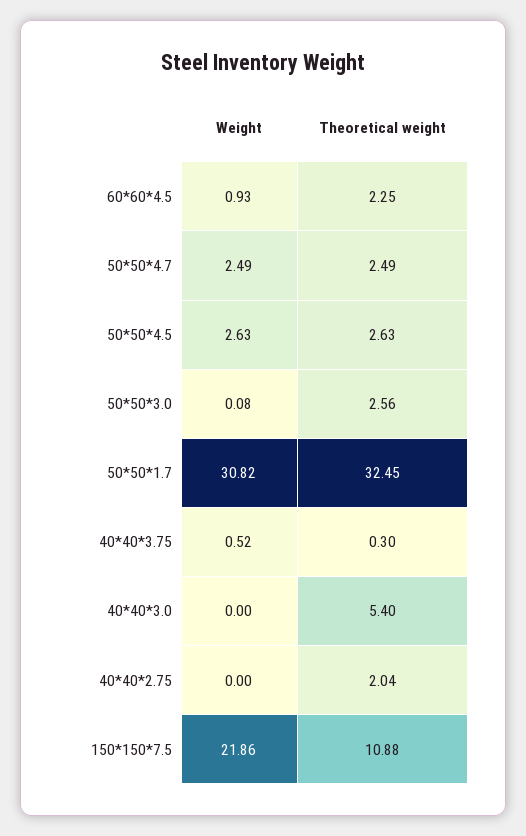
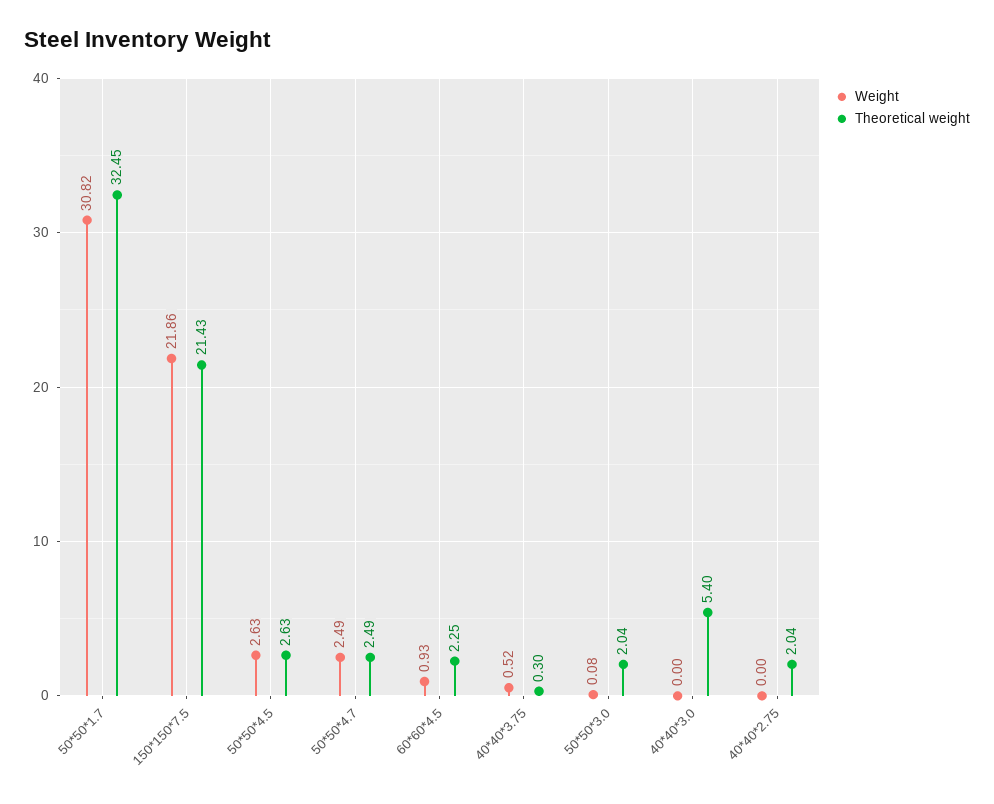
  {
    "Weight": {
      "60*60*4.5": 0.93,
      "50*50*4.7": 2.49,
      "50*50*4.5": 2.63,
      "50*50*3.0": 0.08,
      "50*50*1.7": 30.82,
      "40*40*3.75": 0.52,
      "40*40*3.0": 0,
      "40*40*2.75": 0,
      "150*150*7.5": 21.86
    },
    "Theoretical weight": {
      "60*60*4.5": 2.25,
      "50*50*4.7": 2.49,
      "50*50*4.5": 2.63,
-     "50*50*3.0": 2.56,
+     "50*50*3.0": 2.04,
      "50*50*1.7": 32.45,
      "40*40*3.75": 0.3,
      "40*40*3.0": 5.4,
      "40*40*2.75": 2.04,
-     "150*150*7.5": 10.88
+     "150*150*7.5": 21.43
    }
  }

